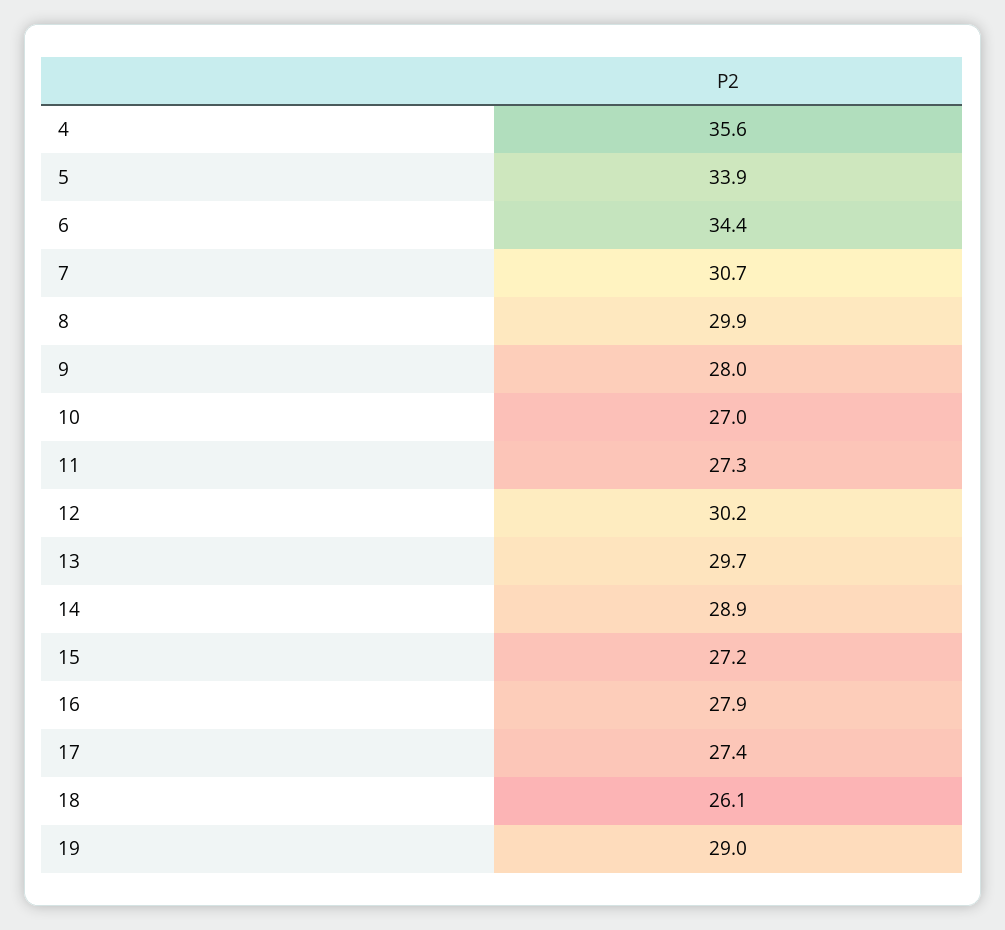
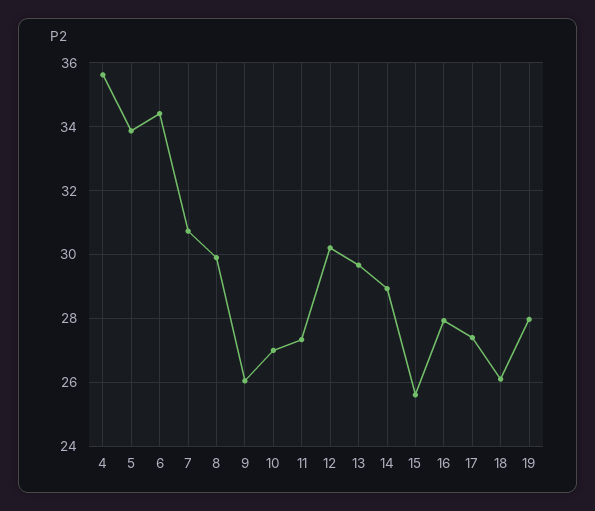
  {
    "4": 35.6,
    "5": 33.9,
    "6": 34.4,
    "7": 30.7,
    "8": 29.9,
-   "9": 28,
+   "9": 26,
    "10": 27,
    "11": 27.3,
    "12": 30.2,
    "13": 29.7,
    "14": 28.9,
-   "15": 27.2,
+   "15": 25.6,
    "16": 27.9,
    "17": 27.4,
    "18": 26.1,
-   "19": 29
+   "19": 28
  }

